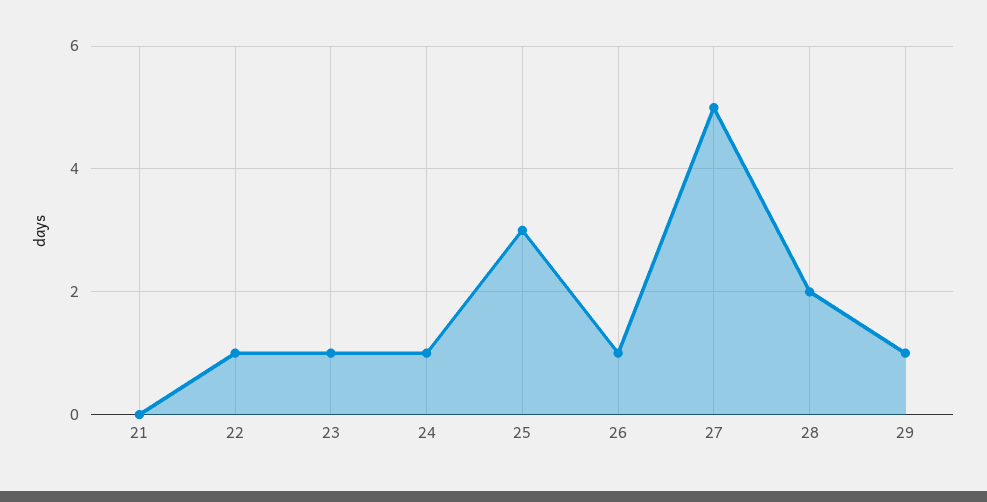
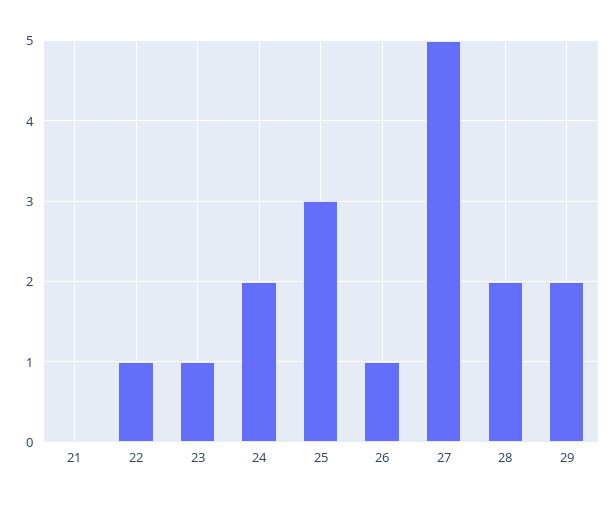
  {
    "21": 0,
    "22": 1,
    "23": 1,
-   "24": 1,
+   "24": 2,
    "25": 3,
    "26": 1,
    "27": 5,
    "28": 2,
-   "29": 1
+   "29": 2
  }

